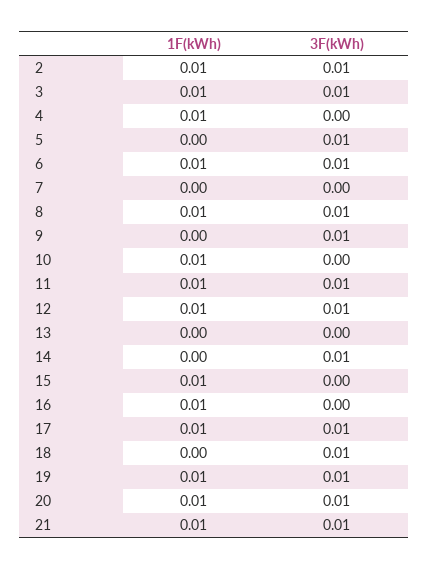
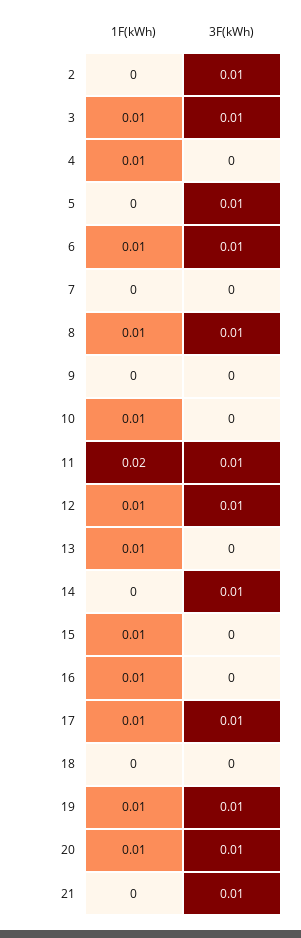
  {
    "1F(kWh)": {
-     "2": 0.01,
+     "2": 0,
      "3": 0.01,
      "4": 0.01,
      "5": 0,
      "6": 0.01,
      "7": 0,
      "8": 0.01,
      "9": 0,
      "10": 0.01,
-     "11": 0.01,
+     "11": 0.02,
      "12": 0.01,
-     "13": 0,
+     "13": 0.01,
      "14": 0,
      "15": 0.01,
      "16": 0.01,
      "17": 0.01,
      "18": 0,
      "19": 0.01,
      "20": 0.01,
-     "21": 0.01
+     "21": 0
    },
    "3F(kWh)": {
      "2": 0.01,
      "3": 0.01,
      "4": 0,
      "5": 0.01,
      "6": 0.01,
      "7": 0,
      "8": 0.01,
-     "9": 0.01,
+     "9": 0,
      "10": 0,
      "11": 0.01,
      "12": 0.01,
      "13": 0,
      "14": 0.01,
      "15": 0,
      "16": 0,
      "17": 0.01,
-     "18": 0.01,
+     "18": 0,
      "19": 0.01,
      "20": 0.01,
      "21": 0.01
    }
  }

